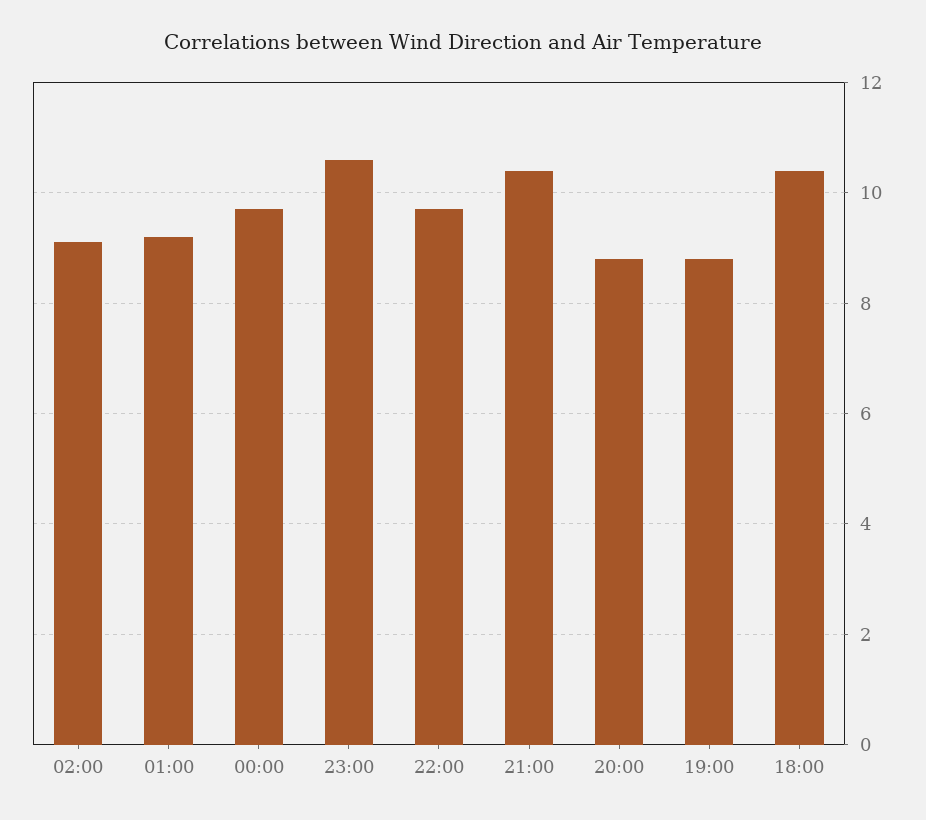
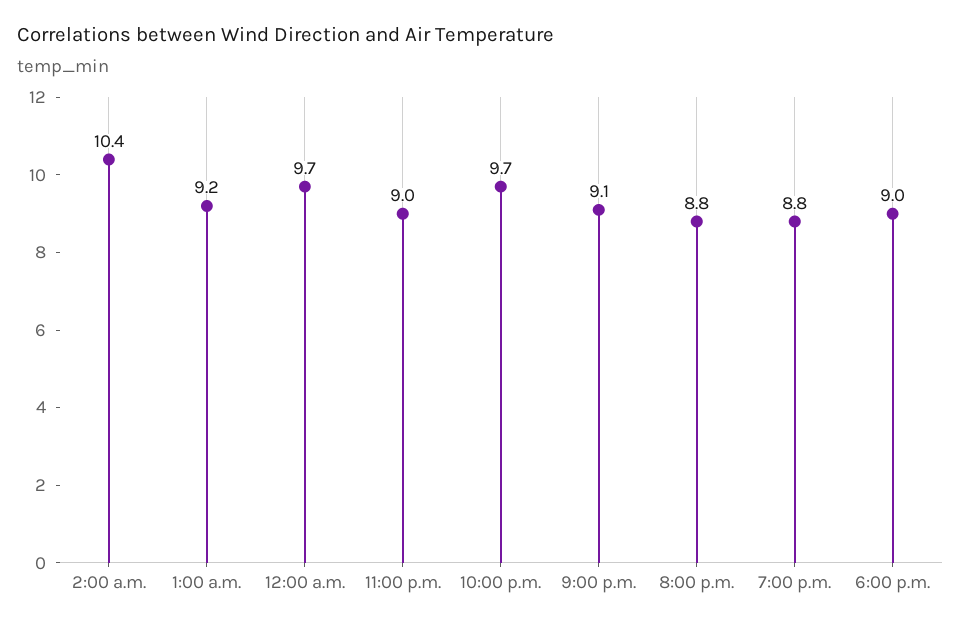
  {
-   "02:00": 9,
+   "02:00": 10.4,
    "01:00": 9.2,
    "00:00": 9.7,
-   "23:00": 10.5,
+   "23:00": 9,
    "22:00": 9.7,
-   "21:00": 10.5,
+   "21:00": 9.1,
    "20:00": 8.8,
    "19:00": 8.8,
-   "18:00": 10.5
+   "18:00": 9
  }

